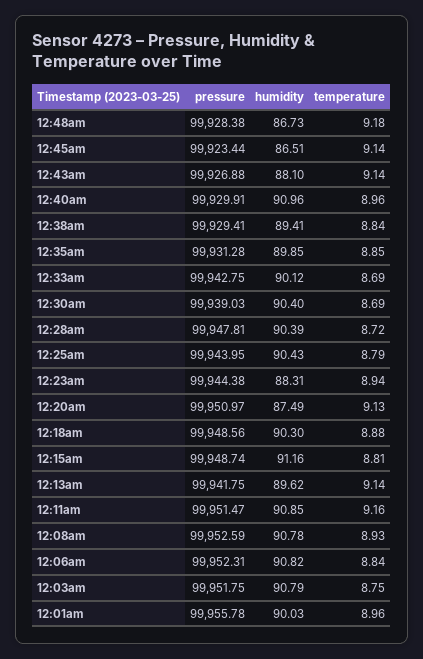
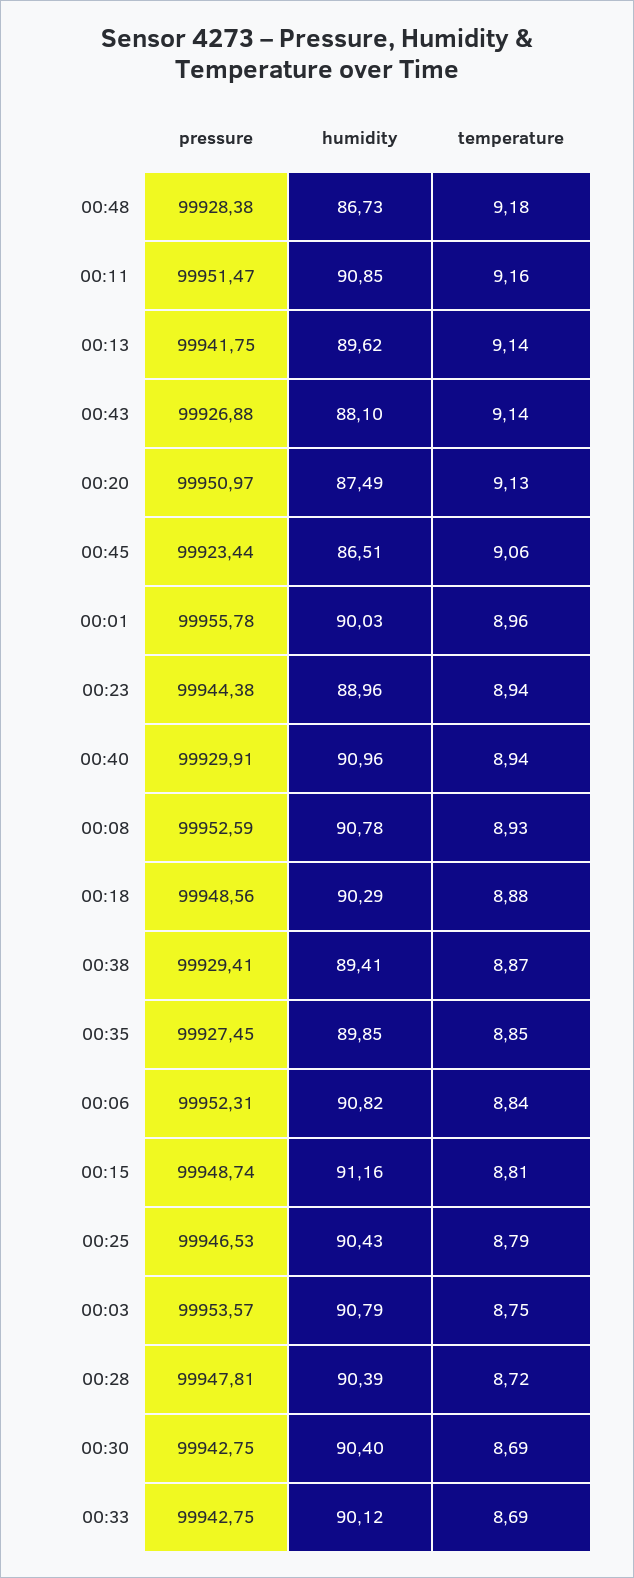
  {
    "pressure": {
      "12:48am": 99928.38,
      "12:45am": 99923.44,
      "12:43am": 99926.88,
      "12:40am": 99929.91,
      "12:38am": 99929.41,
-     "12:35am": 99931.28,
+     "12:35am": 99927.45,
      "12:33am": 99942.75,
-     "12:30am": 99939.03,
+     "12:30am": 99942.75,
      "12:28am": 99947.81,
-     "12:25am": 99943.95,
+     "12:25am": 99946.53,
      "12:23am": 99944.38,
      "12:20am": 99950.97,
      "12:18am": 99948.56,
      "12:15am": 99948.74,
      "12:13am": 99941.75,
      "12:11am": 99951.47,
      "12:08am": 99952.59,
      "12:06am": 99952.31,
-     "12:03am": 99951.75,
+     "12:03am": 99953.57,
      "12:01am": 99955.78
    },
    "humidity": {
      "12:48am": 86.73,
      "12:45am": 86.51,
      "12:43am": 88.1,
      "12:40am": 90.96,
      "12:38am": 89.41,
      "12:35am": 89.85,
      "12:33am": 90.12,
      "12:30am": 90.4,
      "12:28am": 90.39,
      "12:25am": 90.43,
-     "12:23am": 88.31,
+     "12:23am": 88.96,
      "12:20am": 87.49,
-     "12:18am": 90.3,
+     "12:18am": 90.29,
      "12:15am": 91.16,
      "12:13am": 89.62,
      "12:11am": 90.85,
      "12:08am": 90.78,
      "12:06am": 90.82,
      "12:03am": 90.79,
      "12:01am": 90.03
    },
    "temperature": {
      "12:48am": 9.18,
-     "12:45am": 9.14,
+     "12:45am": 9.06,
      "12:43am": 9.14,
-     "12:40am": 8.96,
+     "12:40am": 8.94,
-     "12:38am": 8.84,
+     "12:38am": 8.87,
      "12:35am": 8.85,
      "12:33am": 8.69,
      "12:30am": 8.69,
      "12:28am": 8.72,
      "12:25am": 8.79,
      "12:23am": 8.94,
      "12:20am": 9.13,
      "12:18am": 8.88,
      "12:15am": 8.81,
      "12:13am": 9.14,
      "12:11am": 9.16,
      "12:08am": 8.93,
      "12:06am": 8.84,
      "12:03am": 8.75,
      "12:01am": 8.96
    }
  }

